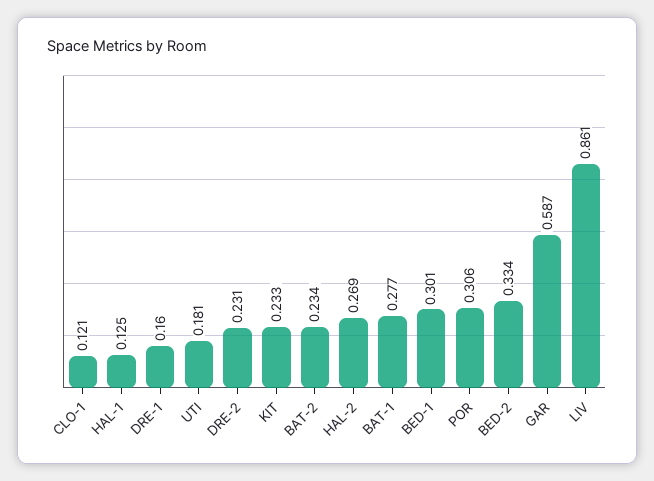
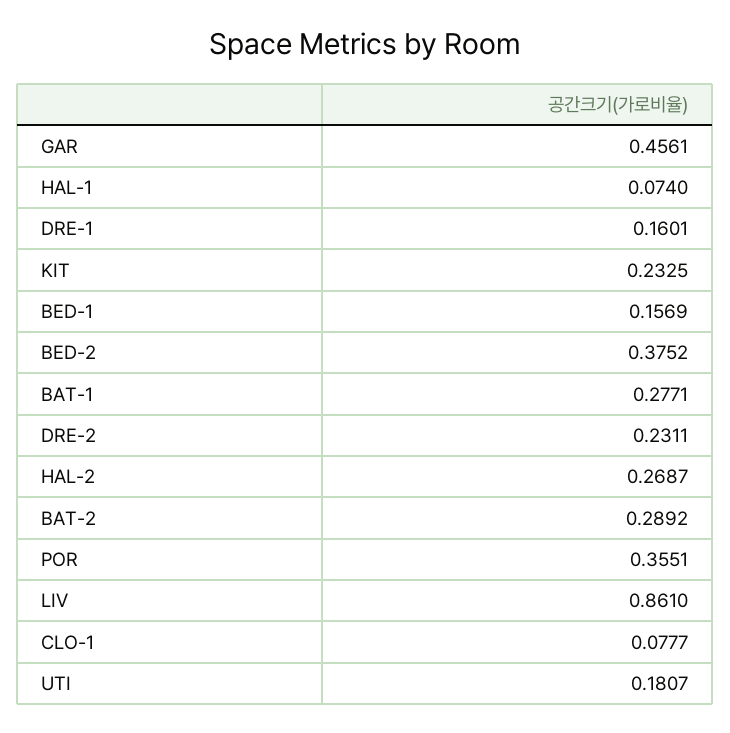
  {
-   "CLO-1": 0.121,
+   "CLO-1": 0.0777,
-   "HAL-1": 0.125,
+   "HAL-1": 0.074,
    "DRE-1": 0.1601,
    "UTI": 0.1807,
    "DRE-2": 0.2311,
    "KIT": 0.2325,
-   "BAT-2": 0.234,
+   "BAT-2": 0.2892,
    "HAL-2": 0.2687,
    "BAT-1": 0.2771,
-   "BED-1": 0.301,
+   "BED-1": 0.1569,
-   "POR": 0.306,
+   "POR": 0.3551,
-   "BED-2": 0.334,
+   "BED-2": 0.3752,
-   "GAR": 0.587,
+   "GAR": 0.4561,
    "LIV": 0.861
  }

